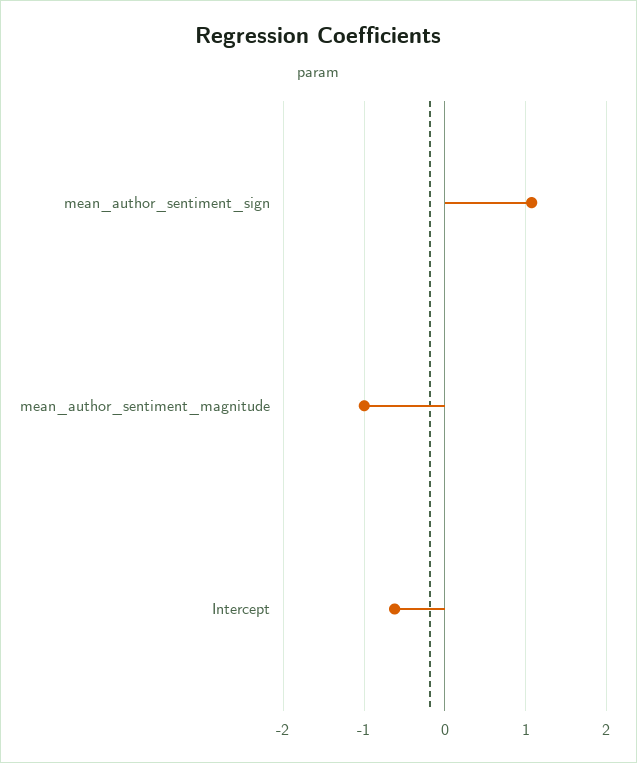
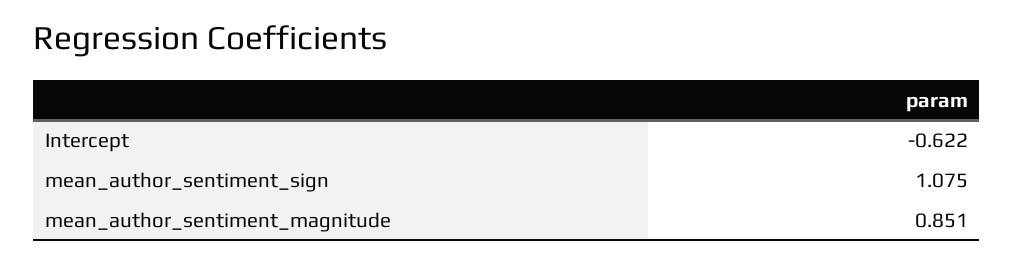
  {
    "mean_author_sentiment_sign": 1.075,
-   "mean_author_sentiment_magnitude": -1,
+   "mean_author_sentiment_magnitude": 0.851,
    "Intercept": -0.622
  }

